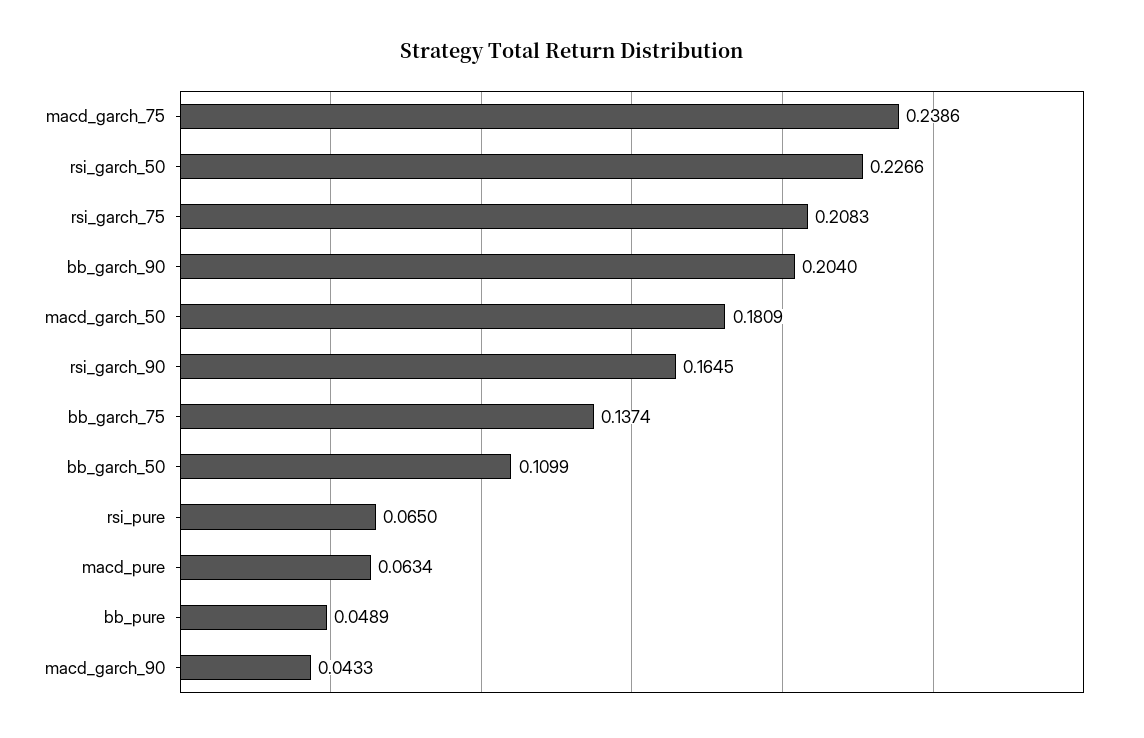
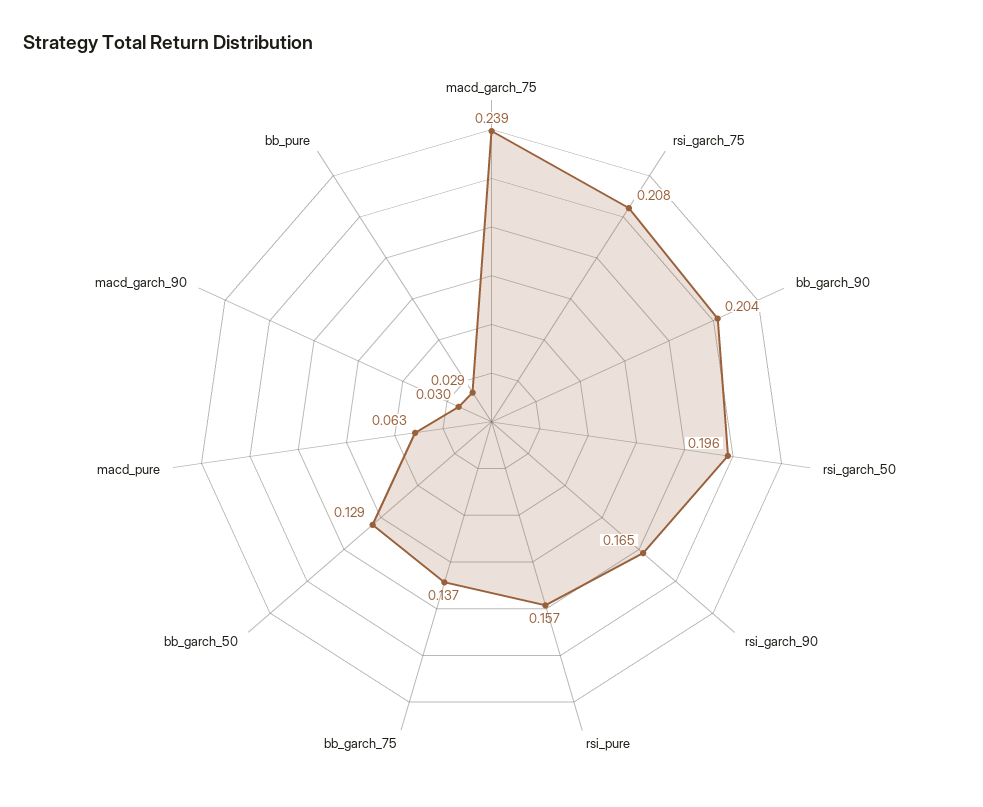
  {
    "macd_garch_75": 0.2386,
-   "rsi_garch_50": 0.2266,
+   "rsi_garch_50": 0.196,
    "rsi_garch_75": 0.2083,
    "bb_garch_90": 0.204,
-   "macd_garch_50": 0.1809,
    "rsi_garch_90": 0.1645,
    "bb_garch_75": 0.1374,
-   "bb_garch_50": 0.1099,
+   "bb_garch_50": 0.129,
-   "rsi_pure": 0.065,
+   "rsi_pure": 0.157,
    "macd_pure": 0.0634,
-   "bb_pure": 0.0489,
+   "bb_pure": 0.029,
-   "macd_garch_90": 0.0433
+   "macd_garch_90": 0.03
  }

